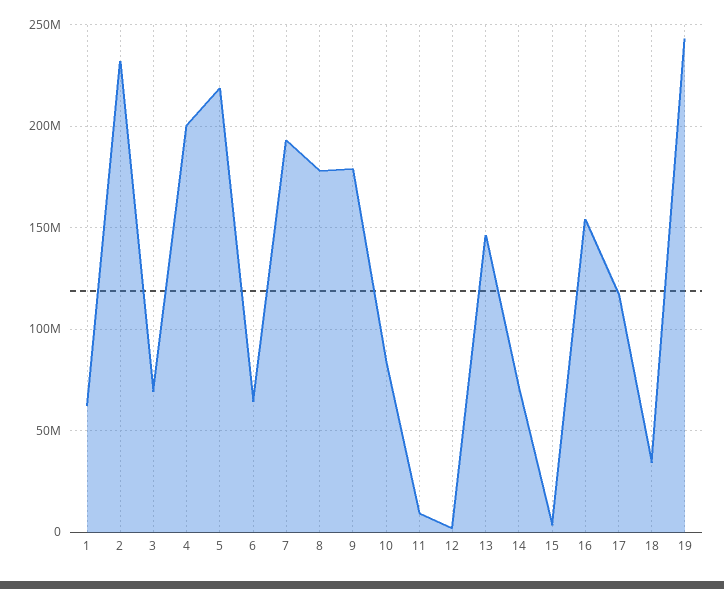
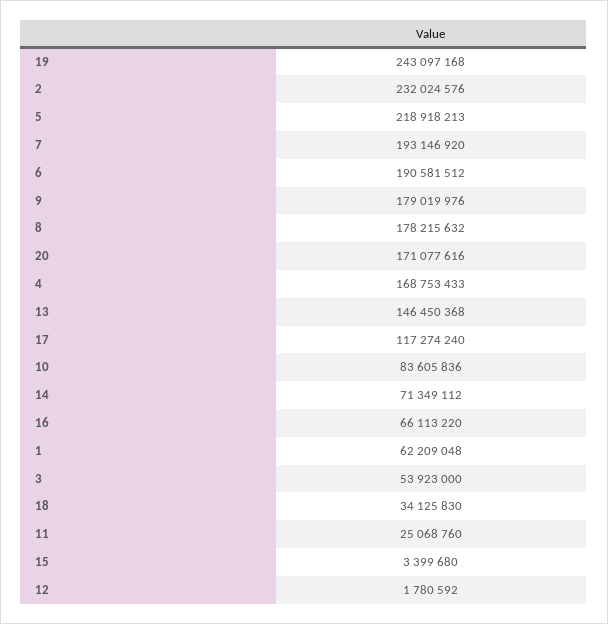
  {
    "1": 62209048,
    "2": 232024576,
-   "3": 70000000,
+   "3": 53923000,
-   "4": 200000000,
+   "4": 168753433,
    "5": 218918213,
-   "6": 65000000,
+   "6": 190581512,
    "7": 193146920,
    "8": 178215632,
    "9": 179019976,
    "10": 83605836,
-   "11": 10000000,
+   "11": 25068760,
    "12": 1780592,
    "13": 146450368,
    "14": 71349112,
    "15": 3399680,
-   "16": 155000000,
+   "16": 66113220,
    "17": 117274240,
    "18": 34125830,
-   "19": 243097168
+   "19": 243097168,
+   "20": 171077616
  }

